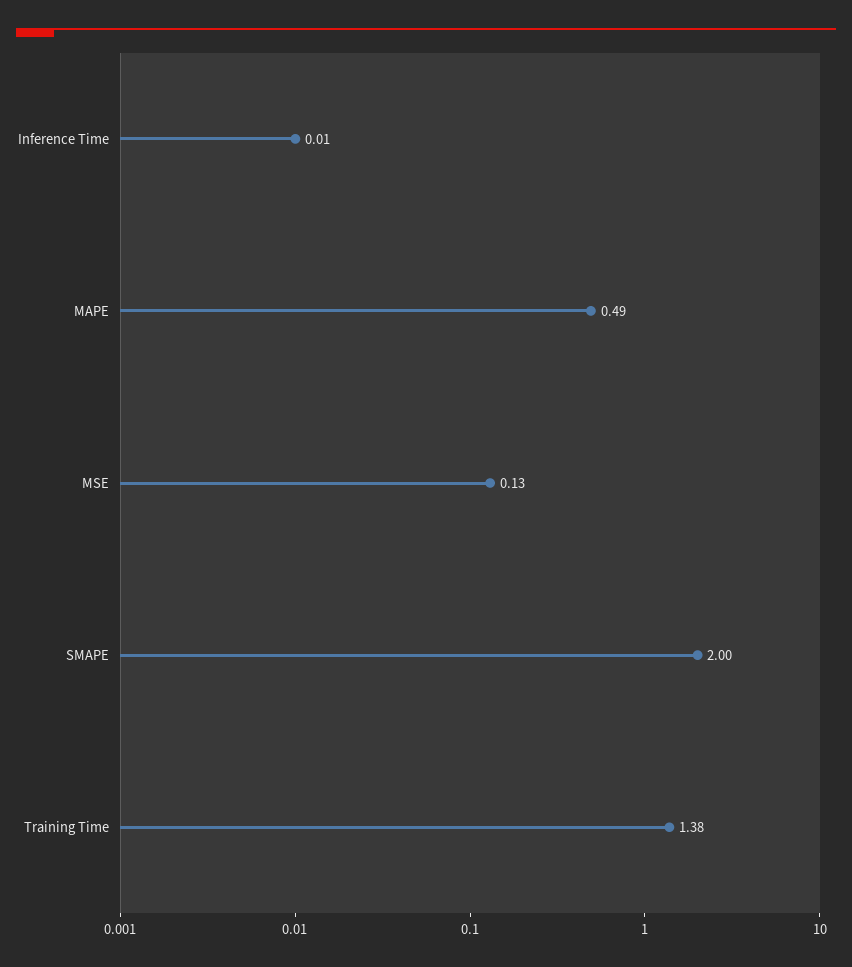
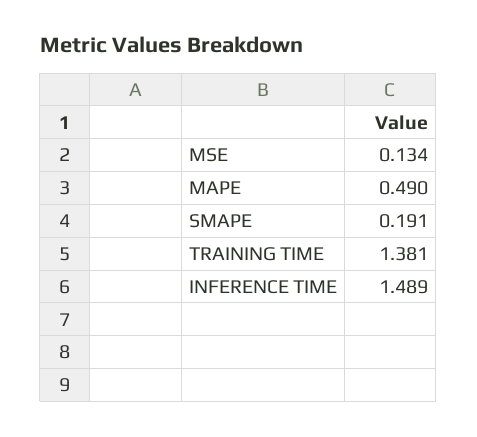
  {
-   "Inference Time": 0.01,
+   "Inference Time": 1.489,
    "MAPE": 0.49,
    "MSE": 0.134,
-   "SMAPE": 2,
+   "SMAPE": 0.191,
    "Training Time": 1.381
  }

